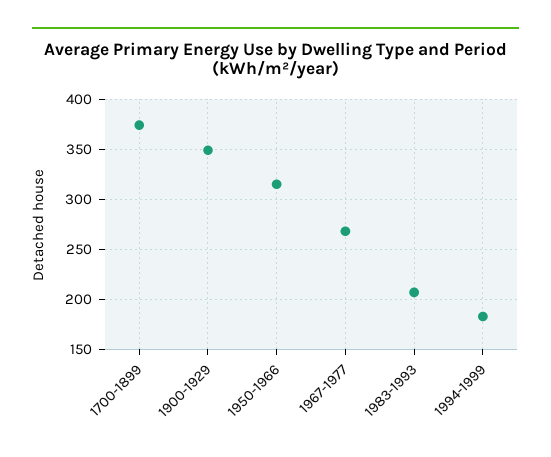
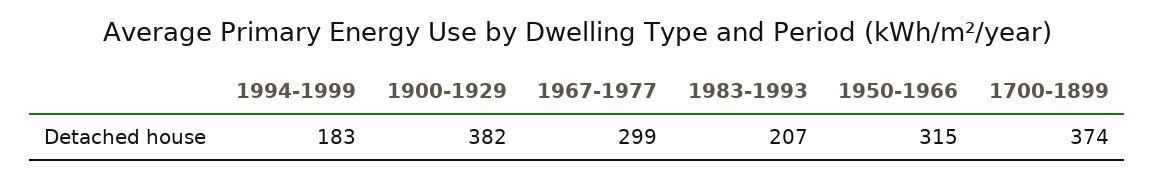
  {
    "1700-1899": 374,
-   "1900-1929": 350,
+   "1900-1929": 382,
    "1950-1966": 315,
-   "1967-1977": 270,
+   "1967-1977": 299,
    "1983-1993": 207,
    "1994-1999": 183
  }

